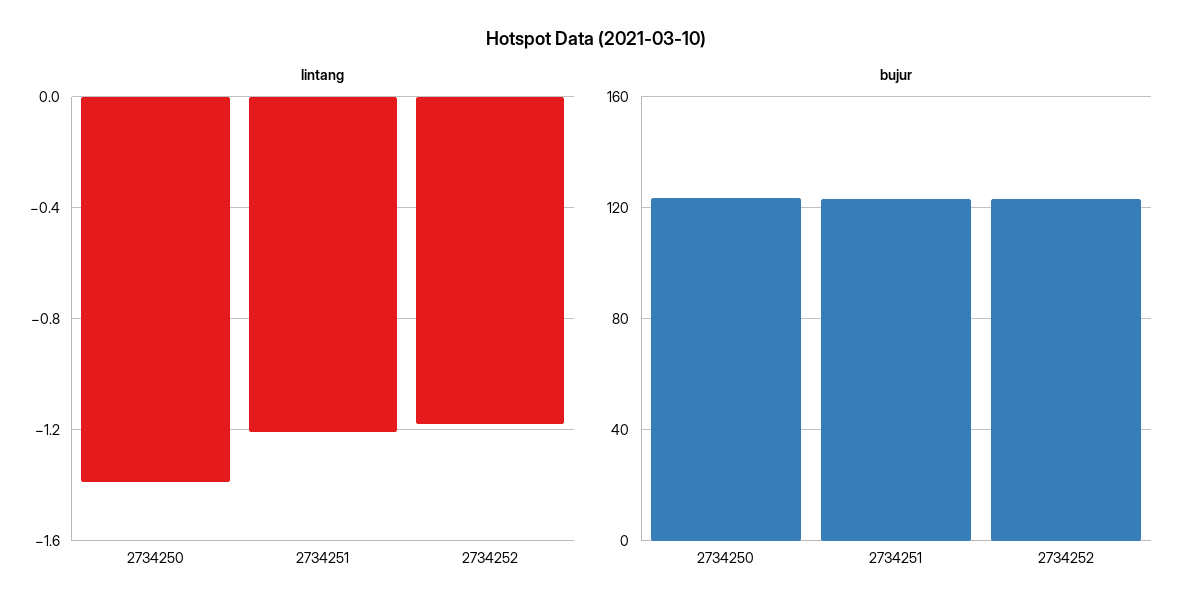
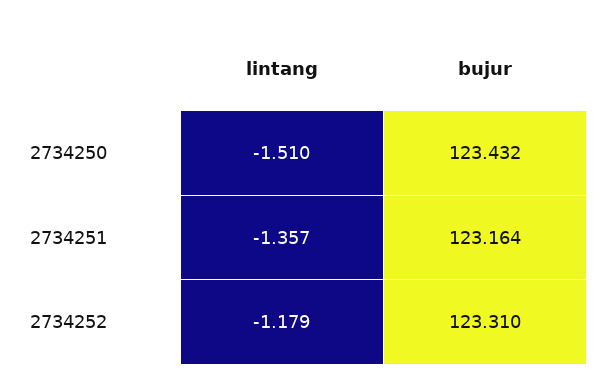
  {
    "lintang": {
-     "2734250": -1.4,
+     "2734250": -1.51,
-     "2734251": -1.2,
+     "2734251": -1.357,
      "2734252": -1.179
    },
    "bujur": {
      "2734250": 123.432,
      "2734251": 123.164,
      "2734252": 123.31
    }
  }

